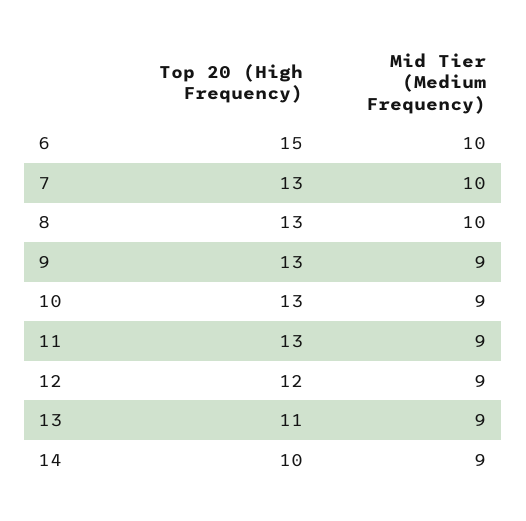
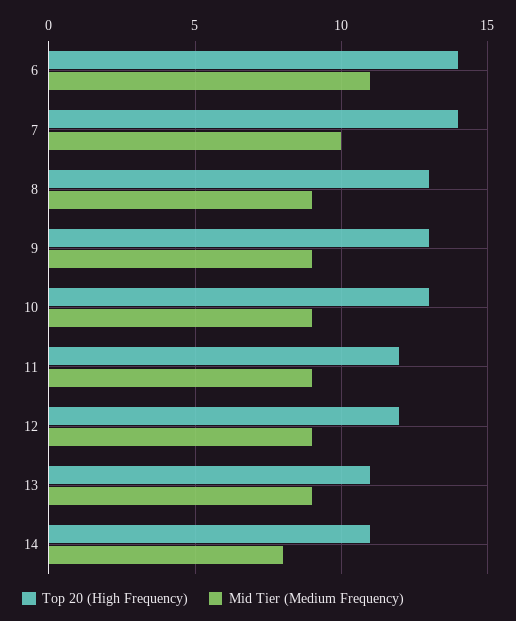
  {
    "Top 20 (High Frequency)": {
-     "6": 15,
+     "6": 14,
-     "7": 13,
+     "7": 14,
      "8": 13,
      "9": 13,
      "10": 13,
-     "11": 13,
+     "11": 12,
      "12": 12,
      "13": 11,
-     "14": 10
+     "14": 11
    },
    "Mid Tier (Medium Frequency)": {
-     "6": 10,
+     "6": 11,
      "7": 10,
-     "8": 10,
+     "8": 9,
      "9": 9,
      "10": 9,
      "11": 9,
      "12": 9,
      "13": 9,
-     "14": 9
+     "14": 8
    }
  }

